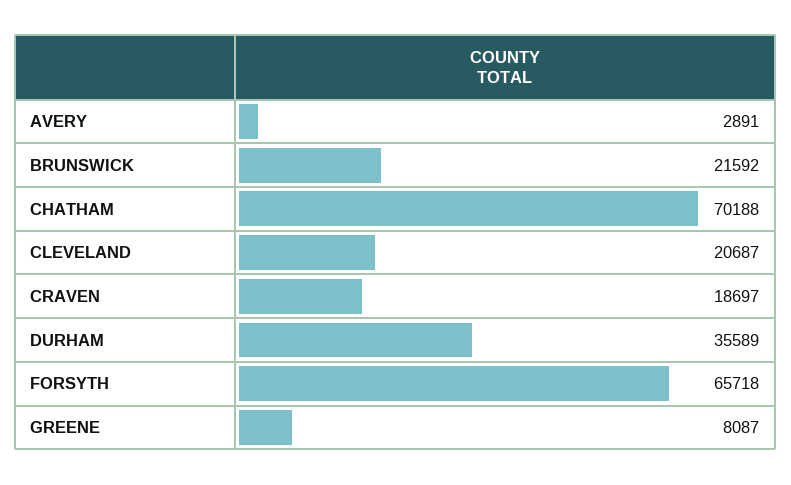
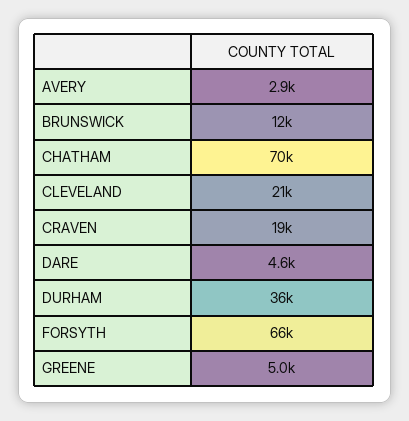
  {
    "AVERY": 2891,
-   "BRUNSWICK": 21592,
+   "BRUNSWICK": 12000,
    "CHATHAM": 70188,
    "CLEVELAND": 20687,
    "CRAVEN": 18697,
    "DURHAM": 35589,
    "FORSYTH": 65718,
-   "GREENE": 8087
+   "GREENE": 5000,
+   "DARE": 4600
  }

